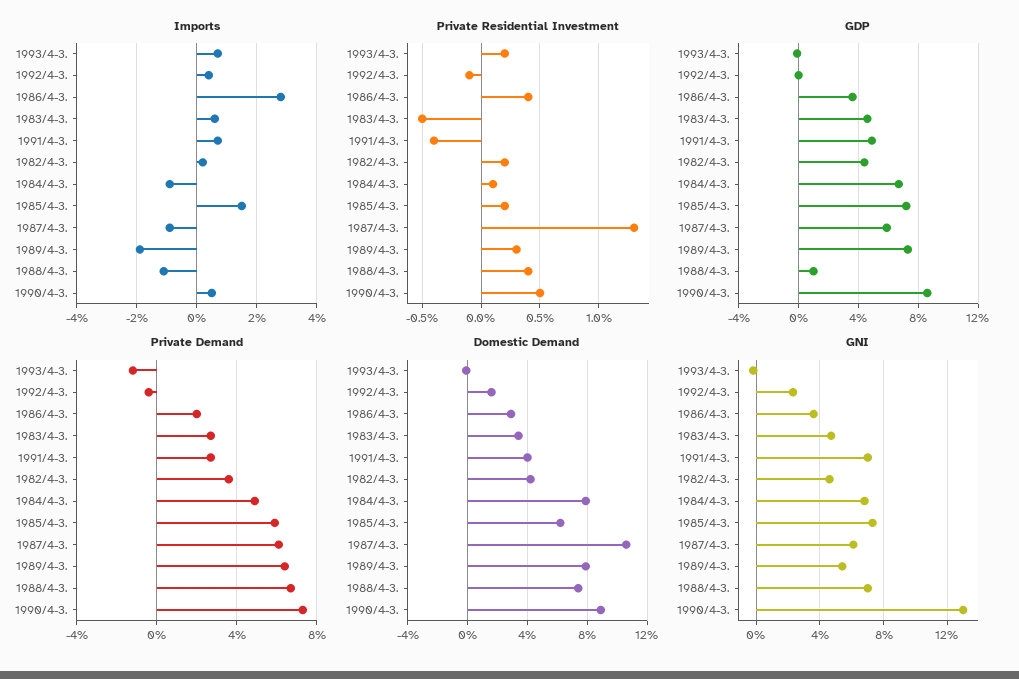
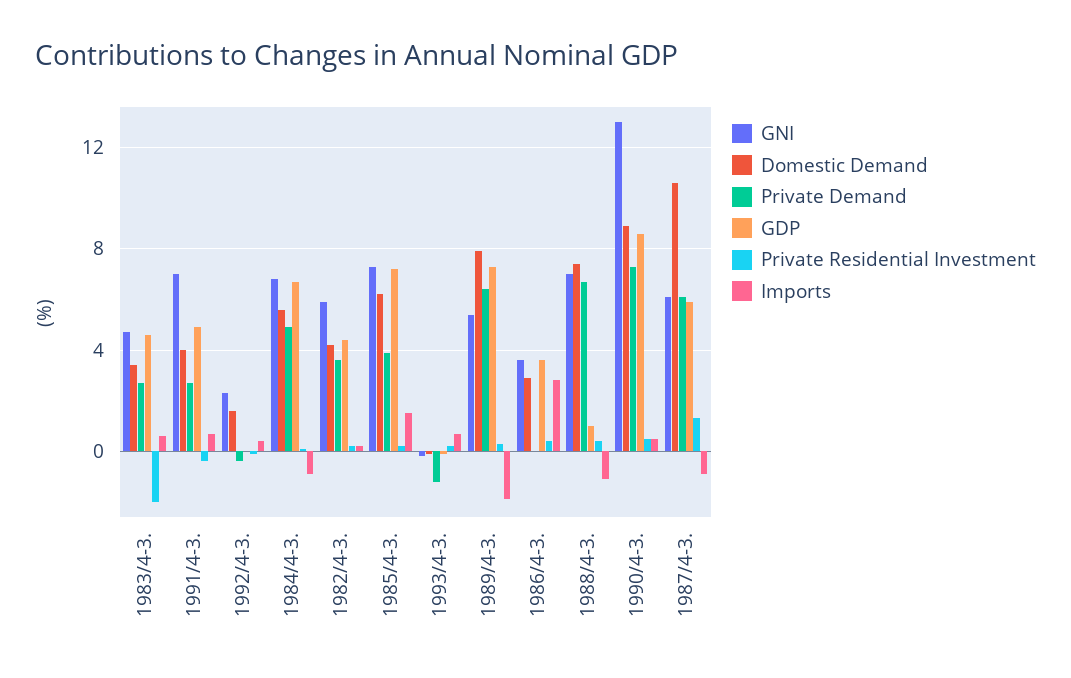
  {
    "Imports": {
      "1993/4-3.": 0.5,
      "1992/4-3.": 0.5,
      "1986/4-3.": 3,
      "1983/4-3.": 0.5,
      "1991/4-3.": 0.5,
      "1982/4-3.": 0,
      "1984/4-3.": -1,
      "1985/4-3.": 1.5,
      "1987/4-3.": -1,
      "1989/4-3.": -2,
      "1988/4-3.": -1,
      "1990/4-3.": 0.5
    },
    "Private Residential Investment": {
      "1993/4-3.": 0.2,
      "1992/4-3.": -0.1,
      "1986/4-3.": 0.4,
-     "1983/4-3.": -0.5,
+     "1983/4-3.": -2,
      "1991/4-3.": -0.4,
      "1982/4-3.": 0.2,
      "1984/4-3.": 0.1,
      "1985/4-3.": 0.2,
      "1987/4-3.": 1.3,
      "1989/4-3.": 0.3,
      "1988/4-3.": 0.4,
      "1990/4-3.": 0.5
    },
    "GDP": {
      "1993/4-3.": 0,
      "1992/4-3.": 0,
      "1986/4-3.": 3.5,
      "1983/4-3.": 4.5,
      "1991/4-3.": 5,
      "1982/4-3.": 4.5,
      "1984/4-3.": 6.5,
      "1985/4-3.": 7,
      "1987/4-3.": 6,
      "1989/4-3.": 7.5,
      "1988/4-3.": 1,
      "1990/4-3.": 8.5
    },
    "Private Demand": {
      "1993/4-3.": -1,
      "1992/4-3.": -0.5,
-     "1986/4-3.": 2,
+     "1986/4-3.": 0,
      "1983/4-3.": 2.5,
      "1991/4-3.": 2.5,
      "1982/4-3.": 3.5,
      "1984/4-3.": 5,
-     "1985/4-3.": 6,
+     "1985/4-3.": 4,
      "1987/4-3.": 6,
      "1989/4-3.": 6.5,
      "1988/4-3.": 6.5,
      "1990/4-3.": 7.5
    },
    "Domestic Demand": {
      "1993/4-3.": 0,
      "1992/4-3.": 1.5,
      "1986/4-3.": 3,
      "1983/4-3.": 3.5,
      "1991/4-3.": 4,
      "1982/4-3.": 4,
-     "1984/4-3.": 8,
+     "1984/4-3.": 5.5,
      "1985/4-3.": 6,
      "1987/4-3.": 10.5,
      "1989/4-3.": 8,
      "1988/4-3.": 7.5,
      "1990/4-3.": 9
    },
    "GNI": {
      "1993/4-3.": 0,
      "1992/4-3.": 2.5,
      "1986/4-3.": 3.5,
      "1983/4-3.": 4.5,
      "1991/4-3.": 7,
-     "1982/4-3.": 4.5,
+     "1982/4-3.": 6,
      "1984/4-3.": 7,
      "1985/4-3.": 7.5,
      "1987/4-3.": 6,
      "1989/4-3.": 5.5,
      "1988/4-3.": 7,
      "1990/4-3.": 13
    }
  }

